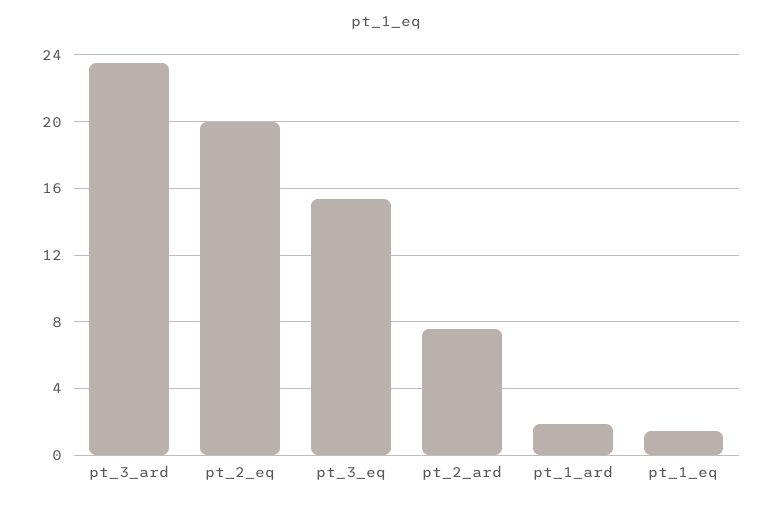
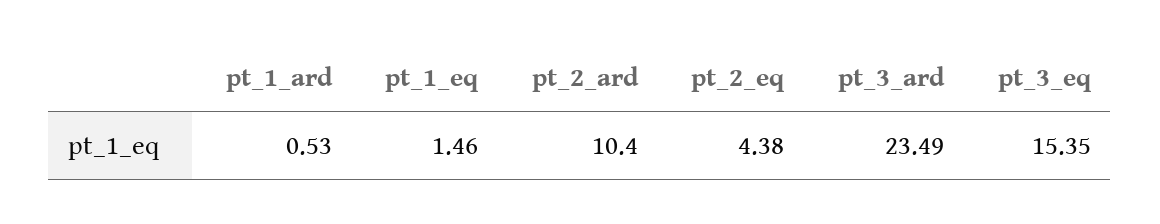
  {
    "pt_3_ard": 23.49,
-   "pt_2_eq": 20,
+   "pt_2_eq": 4.38,
    "pt_3_eq": 15.35,
-   "pt_2_ard": 7.5,
+   "pt_2_ard": 10.4,
-   "pt_1_ard": 2,
+   "pt_1_ard": 0.53,
    "pt_1_eq": 1.46
  }

